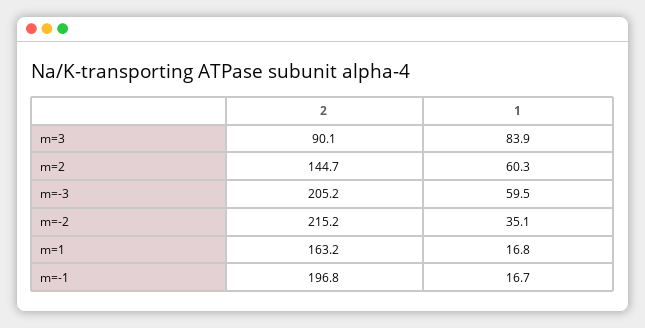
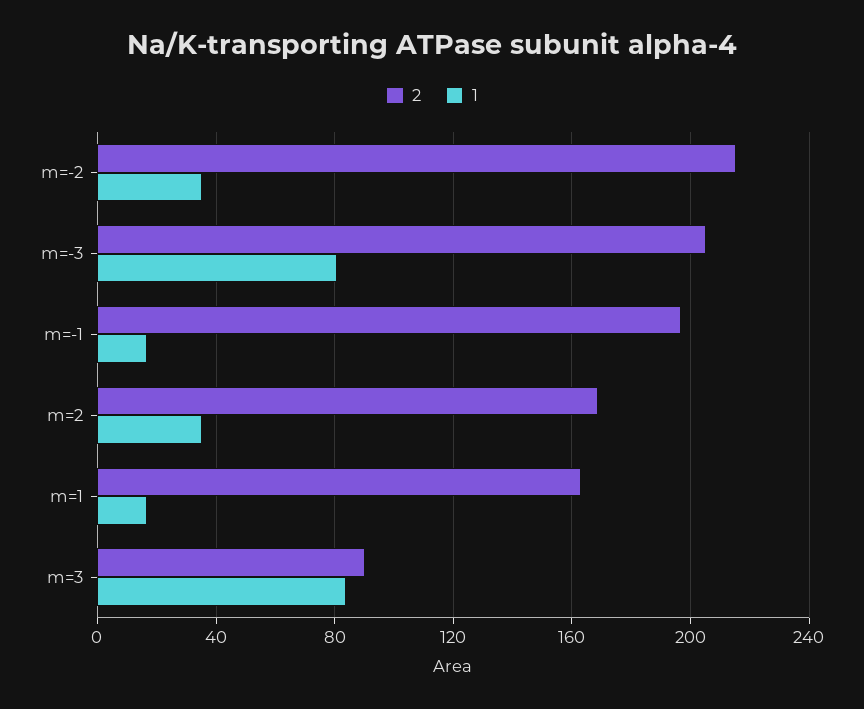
  {
    "2": {
      "m=3": 90.1,
-     "m=2": 144.7,
+     "m=2": 170,
      "m=-3": 205.2,
      "m=-2": 215.2,
      "m=1": 163.2,
      "m=-1": 196.8
    },
    "1": {
      "m=3": 83.9,
-     "m=2": 60.3,
+     "m=2": 35,
-     "m=-3": 59.5,
+     "m=-3": 80,
      "m=-2": 35.1,
      "m=1": 16.8,
      "m=-1": 16.7
    }
  }

